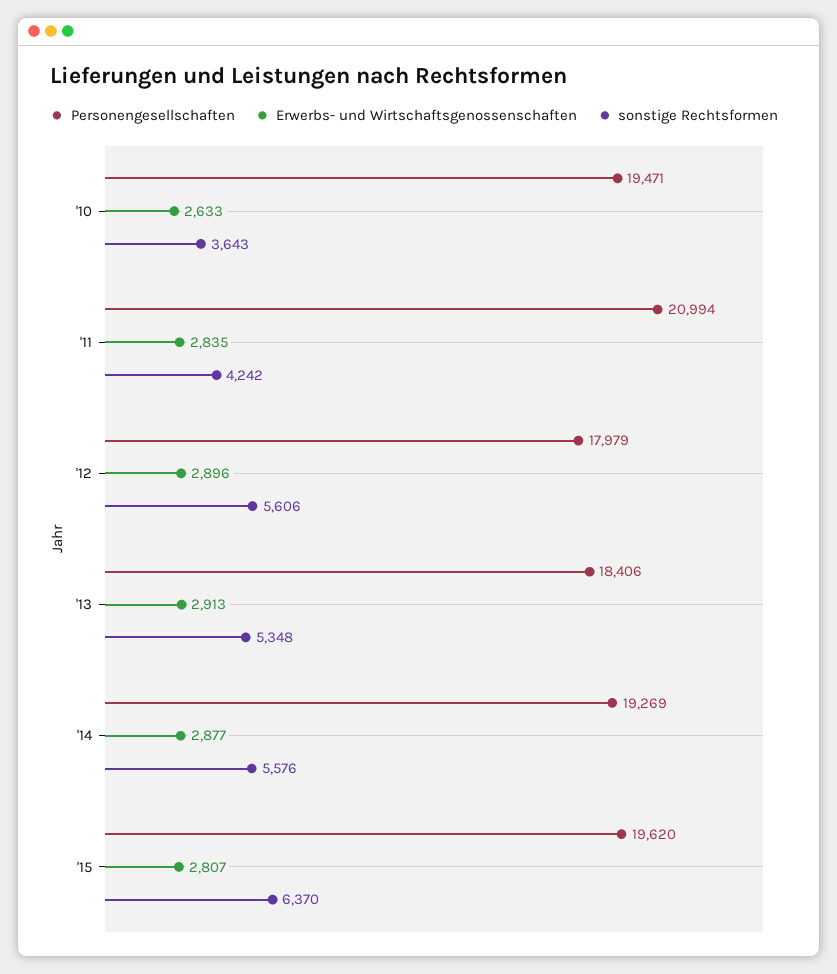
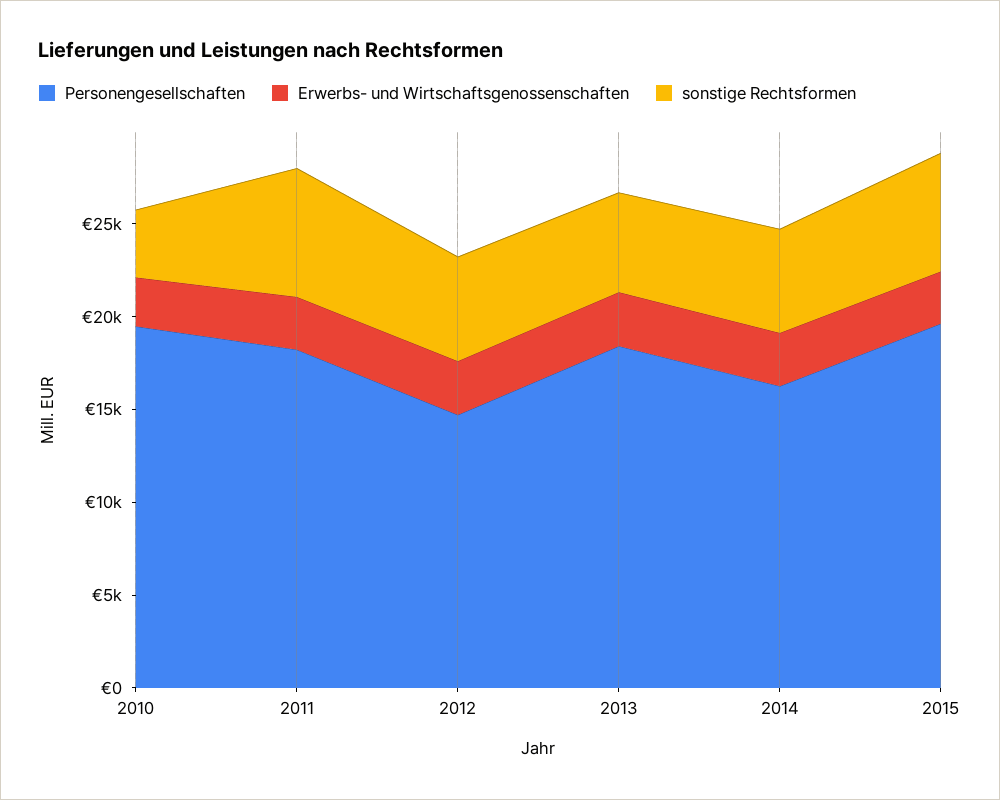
  {
    "Personengesellschaften": {
      "'10": 19471,
-     "'11": 20994,
+     "'11": 18000,
-     "'12": 17979,
+     "'12": 15000,
      "'13": 18406,
-     "'14": 19269,
+     "'14": 16000,
      "'15": 19620
    },
    "Erwerbs- und Wirtschaftsgenossenschaften": {
      "'10": 2633,
      "'11": 2835,
      "'12": 2896,
      "'13": 2913,
      "'14": 2877,
      "'15": 2807
    },
    "sonstige Rechtsformen": {
      "'10": 3643,
-     "'11": 4242,
+     "'11": 7000,
      "'12": 5606,
      "'13": 5348,
      "'14": 5576,
      "'15": 6370
    }
  }

